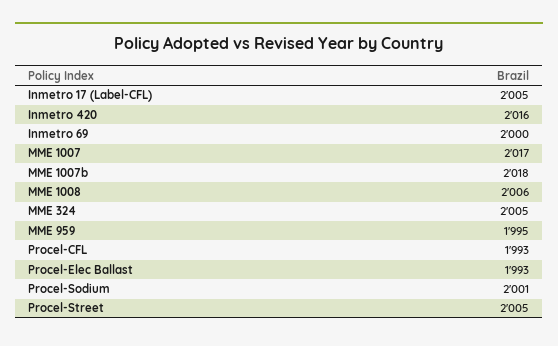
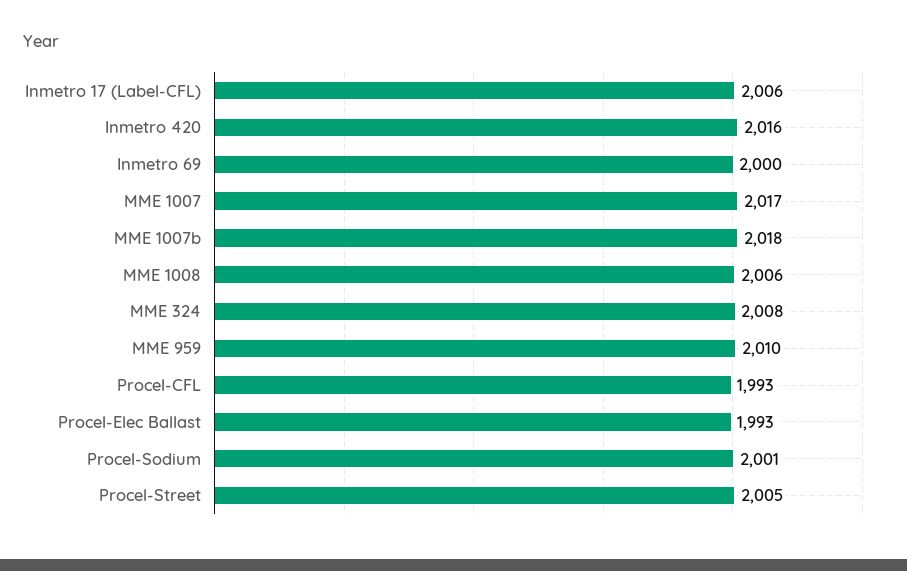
  {
-   "Inmetro 17 (Label-CFL)": 2005,
+   "Inmetro 17 (Label-CFL)": 2006,
    "Inmetro 420": 2016,
    "Inmetro 69": 2000,
    "MME 1007": 2017,
    "MME 1007b": 2018,
    "MME 1008": 2006,
-   "MME 324": 2005,
+   "MME 324": 2008,
-   "MME 959": 1995,
+   "MME 959": 2010,
    "Procel-CFL": 1993,
    "Procel-Elec Ballast": 1993,
    "Procel-Sodium": 2001,
    "Procel-Street": 2005
  }

